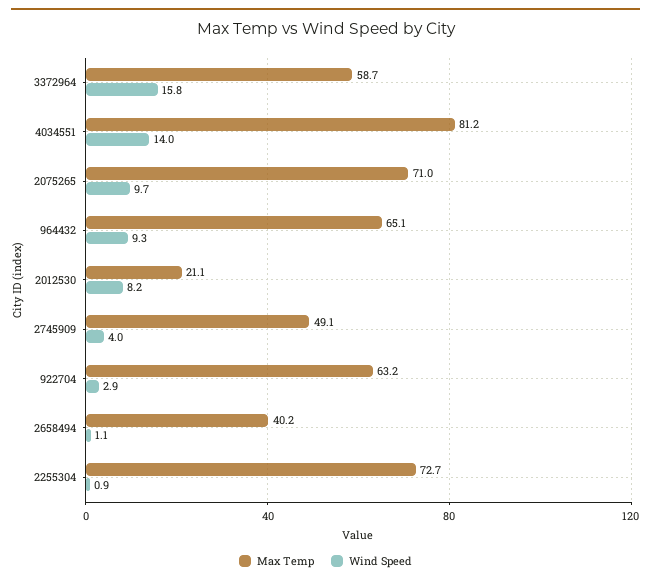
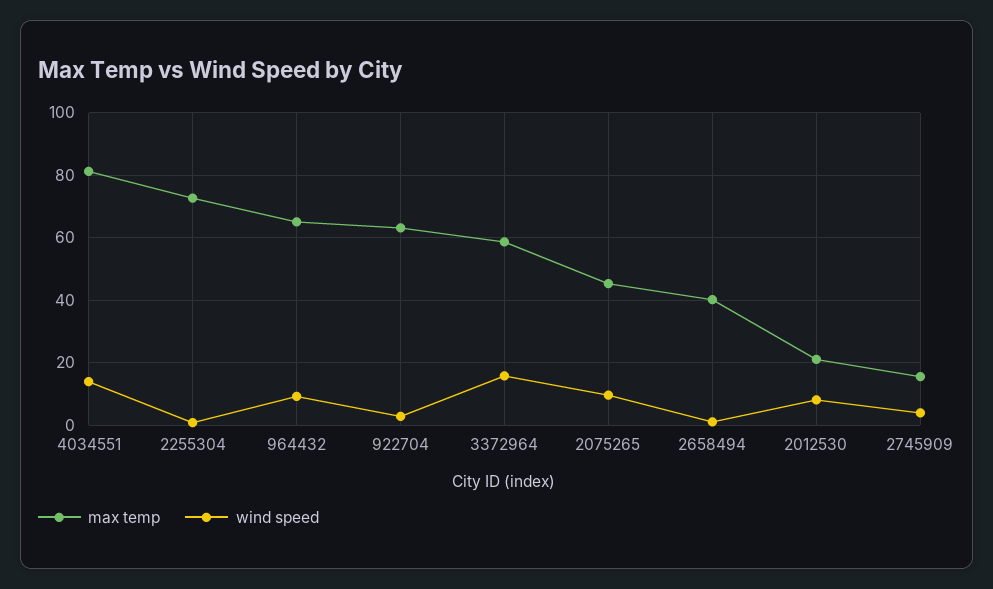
  {
    "Max Temp": {
      "3372964": 58.7,
      "4034551": 81.2,
-     "2075265": 71,
+     "2075265": 46,
      "964432": 65.1,
      "2012530": 21.1,
-     "2745909": 49.1,
+     "2745909": 16,
      "922704": 63.2,
      "2658494": 40.2,
      "2255304": 72.7
    },
    "Wind Speed": {
      "3372964": 15.8,
      "4034551": 14,
      "2075265": 9.7,
      "964432": 9.3,
      "2012530": 8.2,
      "2745909": 4,
      "922704": 2.9,
      "2658494": 1.1,
      "2255304": 0.9
    }
  }

